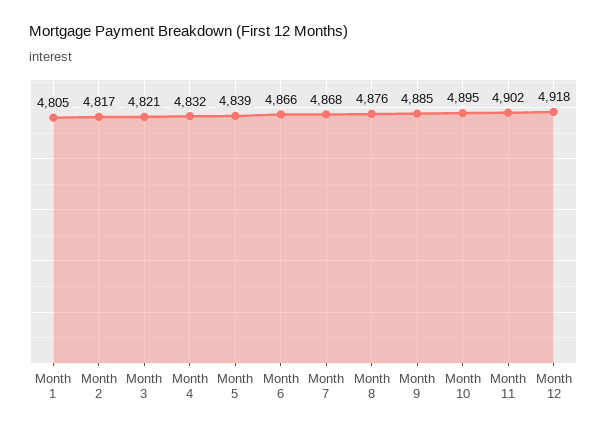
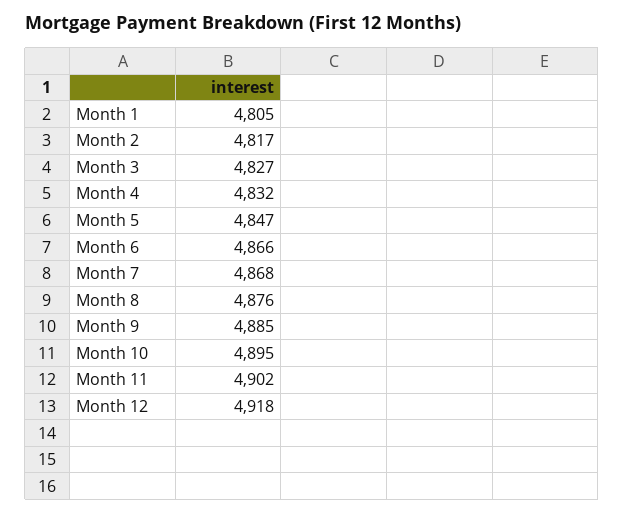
  {
    "Month 1": 4805,
    "Month 2": 4817,
-   "Month 3": 4821,
+   "Month 3": 4827,
    "Month 4": 4832,
-   "Month 5": 4839,
+   "Month 5": 4847,
    "Month 6": 4866,
    "Month 7": 4868,
    "Month 8": 4876,
    "Month 9": 4885,
    "Month 10": 4895,
    "Month 11": 4902,
    "Month 12": 4918
  }

